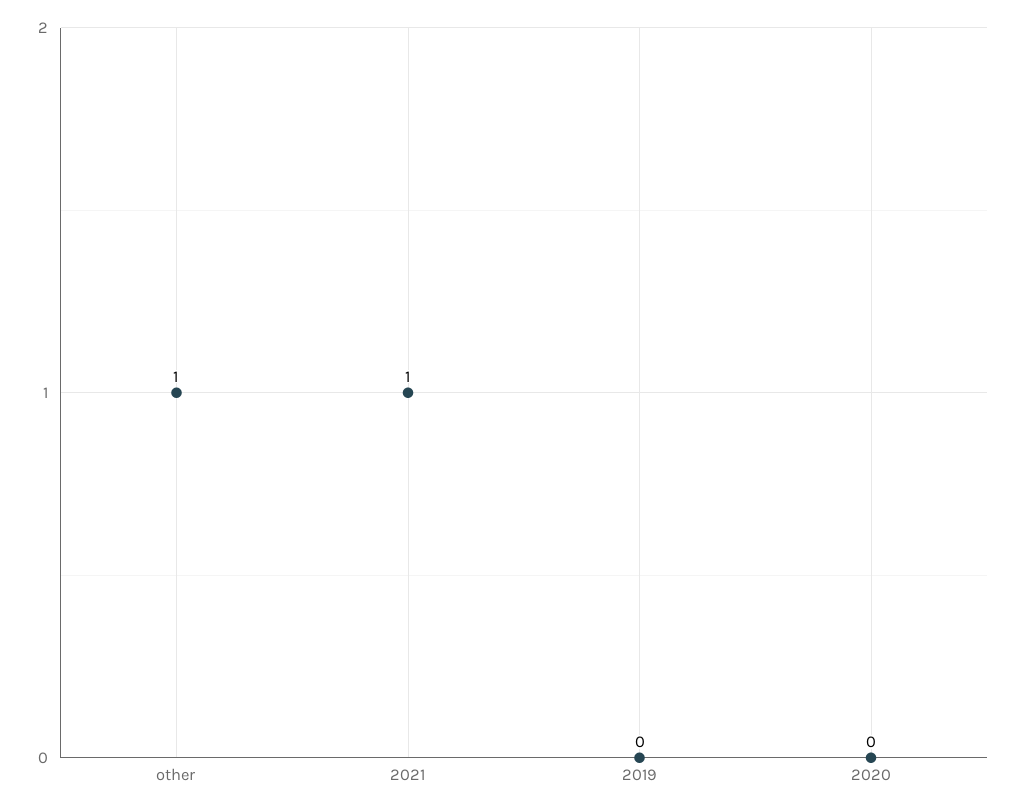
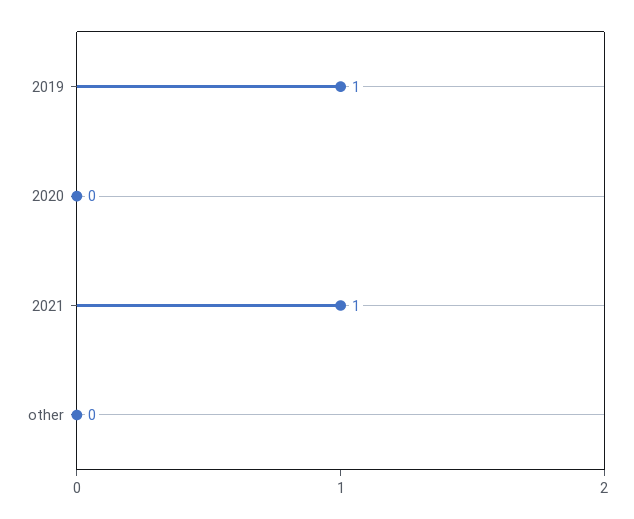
  {
-   "other": 1,
+   "other": 0,
    "2021": 1,
-   "2019": 0,
+   "2019": 1,
    "2020": 0
  }

